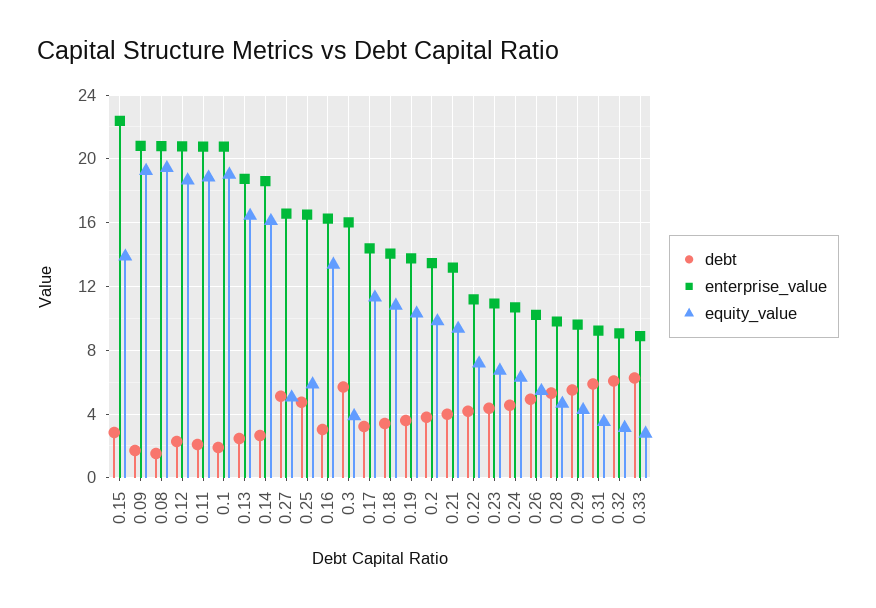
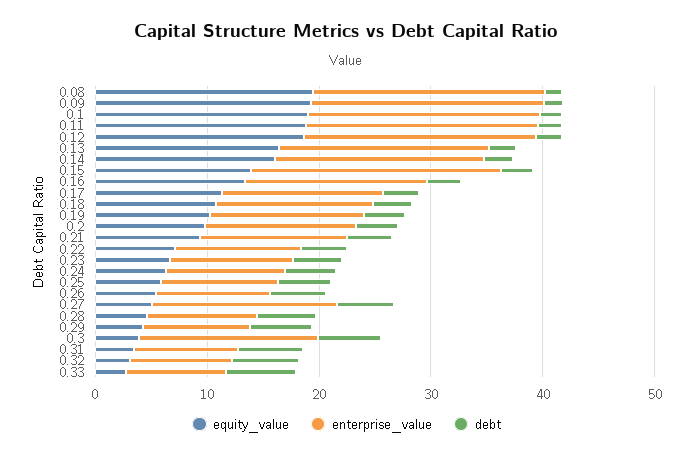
  {
    "debt": {
      "0.15": 3,
      "0.09": 1.5,
      "0.08": 1.5,
      "0.12": 2.5,
      "0.11": 2,
      "0.1": 2,
      "0.13": 2.5,
      "0.14": 2.5,
      "0.27": 5,
      "0.25": 4.5,
      "0.16": 3,
      "0.3": 5.5,
      "0.17": 3,
      "0.18": 3.5,
      "0.19": 3.5,
      "0.2": 4,
      "0.21": 4,
      "0.22": 4,
      "0.23": 4.5,
      "0.24": 4.5,
      "0.26": 5,
      "0.28": 5.5,
      "0.29": 5.5,
      "0.31": 6,
      "0.32": 6,
      "0.33": 6.5
    },
    "enterprise_value": {
      "0.15": 22.5,
      "0.09": 21,
      "0.08": 21,
      "0.12": 21,
      "0.11": 21,
      "0.1": 21,
      "0.13": 18.5,
      "0.14": 18.5,
      "0.27": 16.5,
-     "0.25": 16.5,
+     "0.25": 10,
      "0.16": 16.5,
      "0.3": 16,
      "0.17": 14.5,
      "0.18": 14,
      "0.19": 14,
      "0.2": 13.5,
      "0.21": 13,
      "0.22": 11,
      "0.23": 11,
      "0.24": 10.5,
      "0.26": 10,
      "0.28": 10,
      "0.29": 9.5,
      "0.31": 9,
      "0.32": 9,
      "0.33": 9
    },
    "equity_value": {
      "0.15": 14,
      "0.09": 19.5,
      "0.08": 19.5,
      "0.12": 18.5,
      "0.11": 19,
      "0.1": 19,
      "0.13": 16.5,
      "0.14": 16,
      "0.27": 5,
      "0.25": 6,
      "0.16": 13.5,
      "0.3": 4,
      "0.17": 11.5,
      "0.18": 11,
      "0.19": 10.5,
      "0.2": 10,
      "0.21": 9.5,
      "0.22": 7,
      "0.23": 6.5,
      "0.24": 6.5,
      "0.26": 5.5,
      "0.28": 4.5,
      "0.29": 4.5,
      "0.31": 3.5,
      "0.32": 3,
      "0.33": 3
    }
  }

